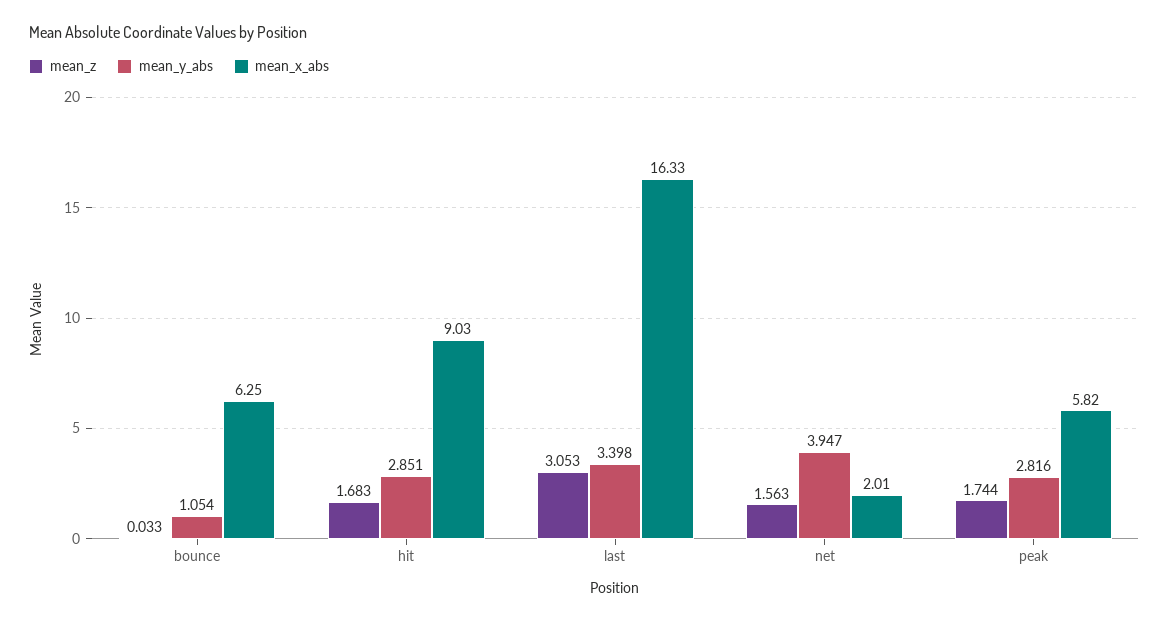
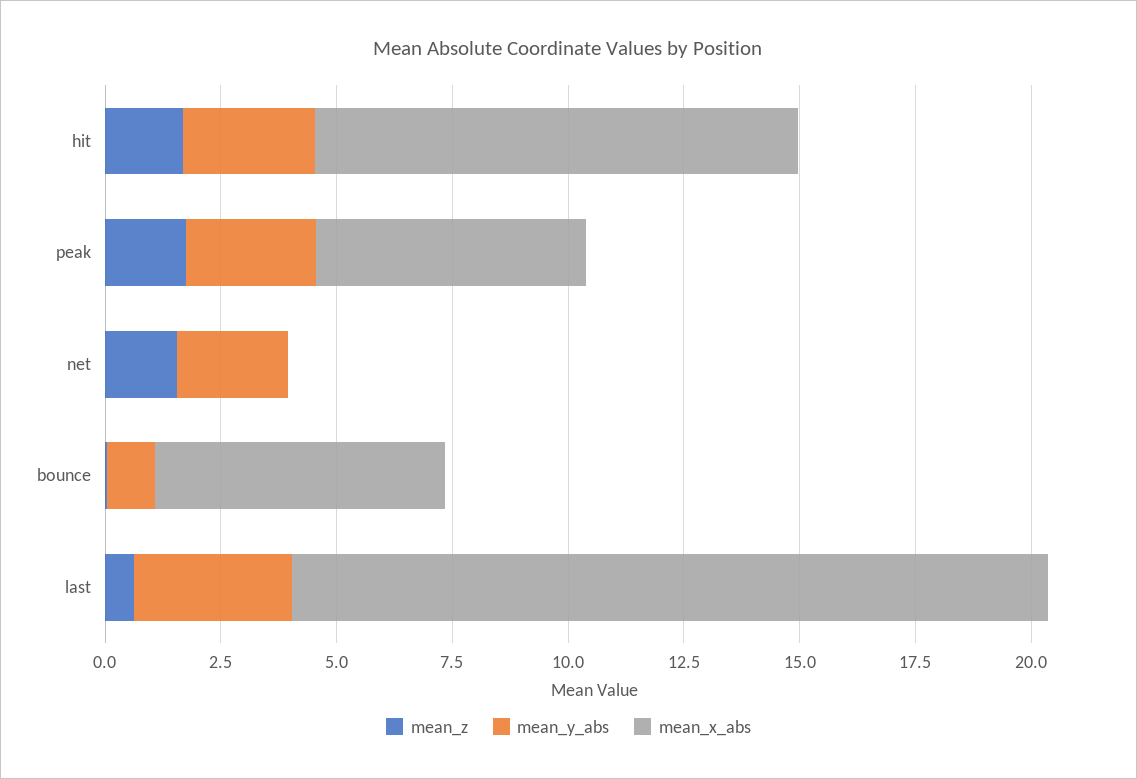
  {
    "mean_z": {
      "bounce": 0.033,
      "hit": 1.683,
-     "last": 3.053,
+     "last": 0.5,
      "net": 1.563,
      "peak": 1.744
    },
    "mean_y_abs": {
      "bounce": 1.054,
      "hit": 2.851,
      "last": 3.398,
-     "net": 3.947,
+     "net": 2.5,
      "peak": 2.816
    },
    "mean_x_abs": {
      "bounce": 6.25,
-     "hit": 9.03,
+     "hit": 10.5,
      "last": 16.33,
-     "net": 2.01,
+     "net": 0,
      "peak": 5.82
    }
  }

